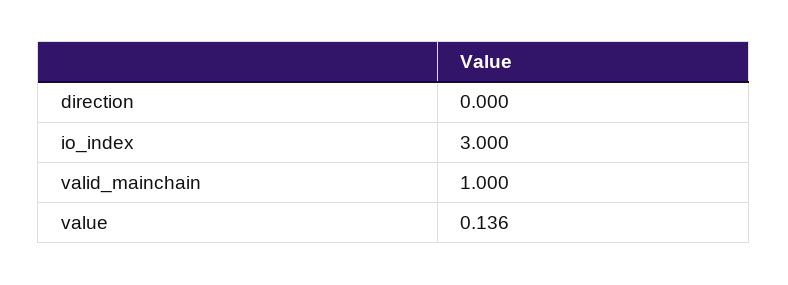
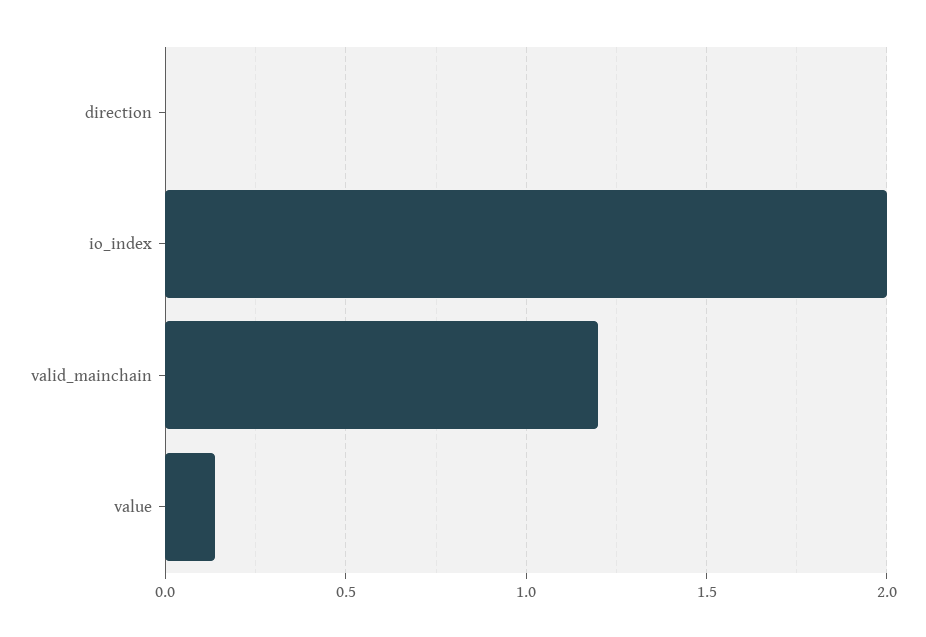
  {
    "direction": 0,
-   "io_index": 3,
+   "io_index": 2,
-   "valid_mainchain": 1,
+   "valid_mainchain": 1.2,
    "value": 0.136
  }

